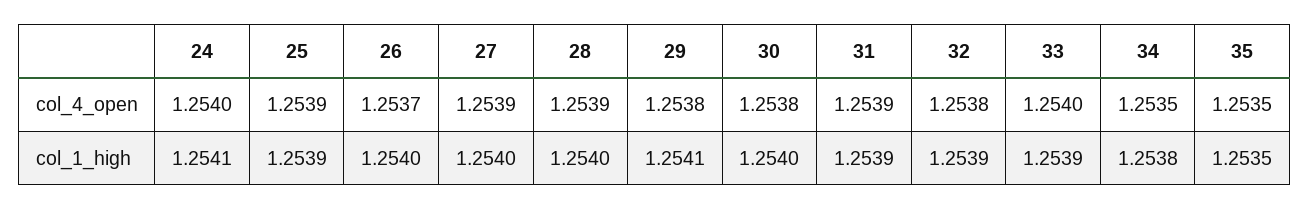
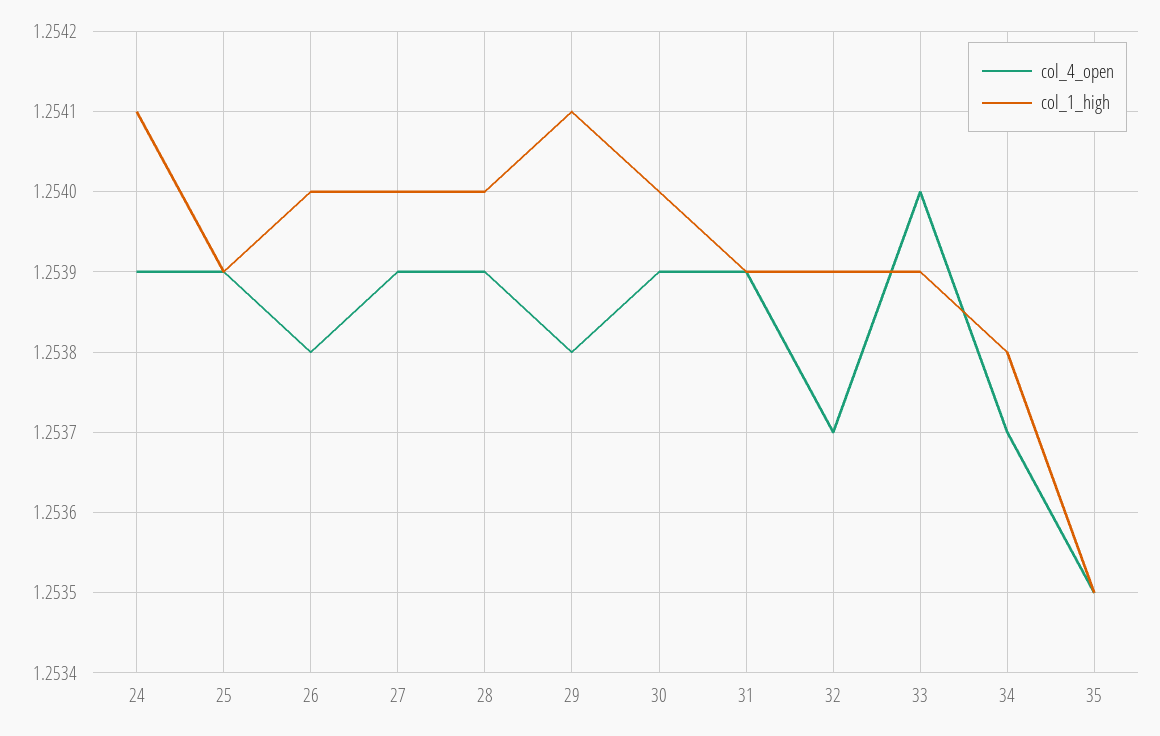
  {
    "col_4_open": {
-     "24": 1.254,
+     "24": 1.2539,
      "25": 1.2539,
-     "26": 1.2537,
+     "26": 1.2538,
      "27": 1.2539,
      "28": 1.2539,
      "29": 1.2538,
-     "30": 1.2538,
+     "30": 1.2539,
      "31": 1.2539,
-     "32": 1.2538,
+     "32": 1.2537,
      "33": 1.254,
-     "34": 1.2535,
+     "34": 1.2537,
      "35": 1.2535
    },
    "col_1_high": {
      "24": 1.2541,
      "25": 1.2539,
      "26": 1.254,
      "27": 1.254,
      "28": 1.254,
      "29": 1.2541,
      "30": 1.254,
      "31": 1.2539,
      "32": 1.2539,
      "33": 1.2539,
      "34": 1.2538,
      "35": 1.2535
    }
  }

